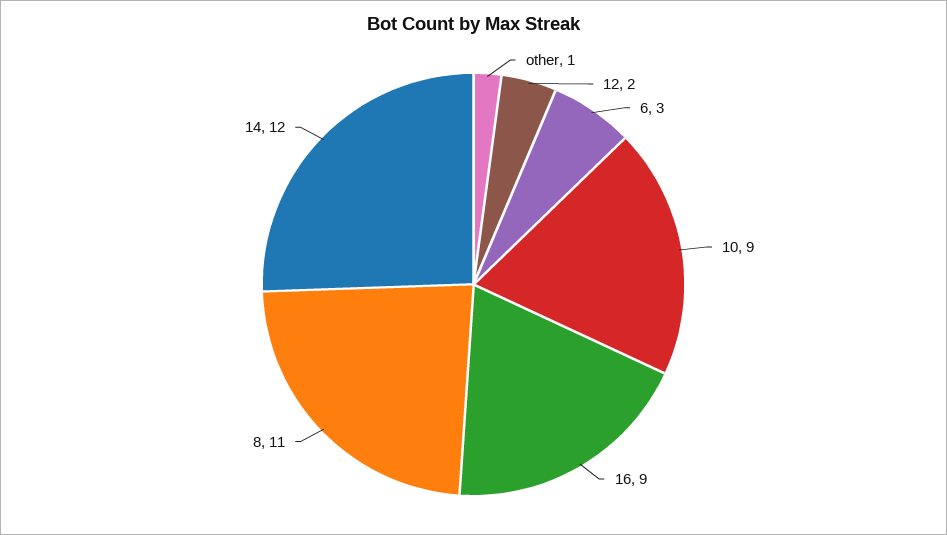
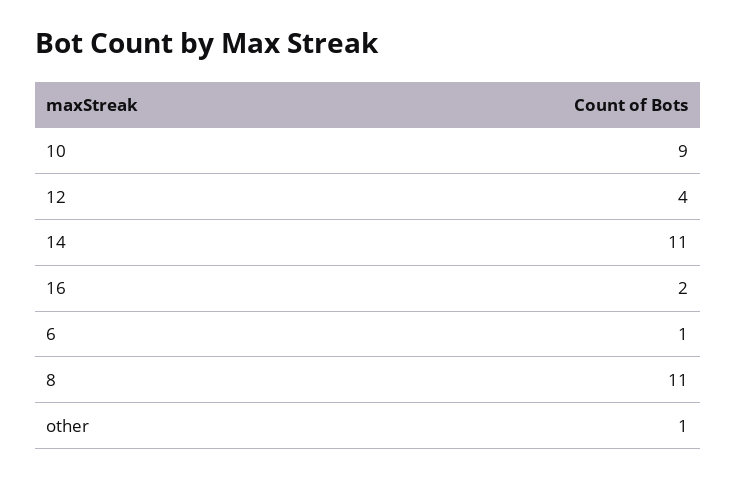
  {
    "other": 1,
-   "12": 2,
+   "12": 4,
-   "6": 3,
+   "6": 1,
    "10": 9,
-   "16": 9,
+   "16": 2,
    "8": 11,
-   "14": 12
+   "14": 11
  }

